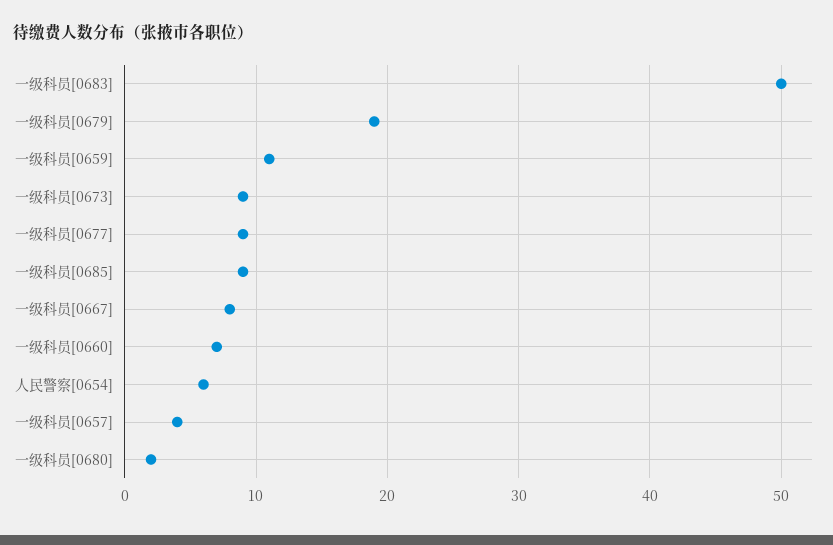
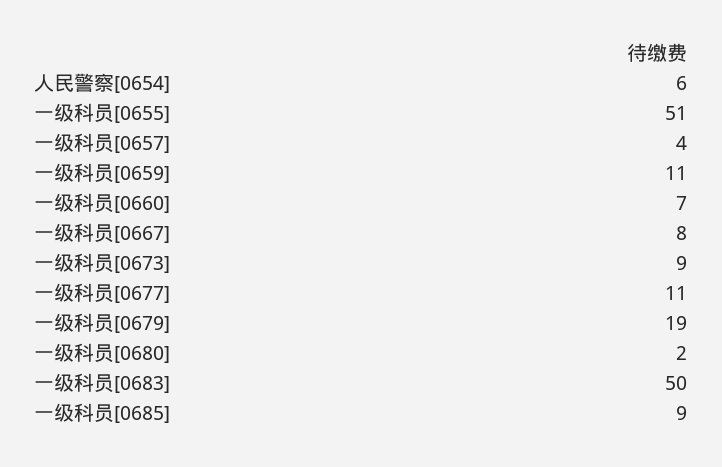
  {
    "一级科员[0683]": 50,
    "一级科员[0679]": 19,
    "一级科员[0659]": 11,
    "一级科员[0673]": 9,
-   "一级科员[0677]": 9,
+   "一级科员[0677]": 11,
    "一级科员[0685]": 9,
    "一级科员[0667]": 8,
    "一级科员[0660]": 7,
    "人民警察[0654]": 6,
    "一级科员[0657]": 4,
-   "一级科员[0680]": 2
+   "一级科员[0680]": 2,
+   "一级科员[0655]": 51
  }

